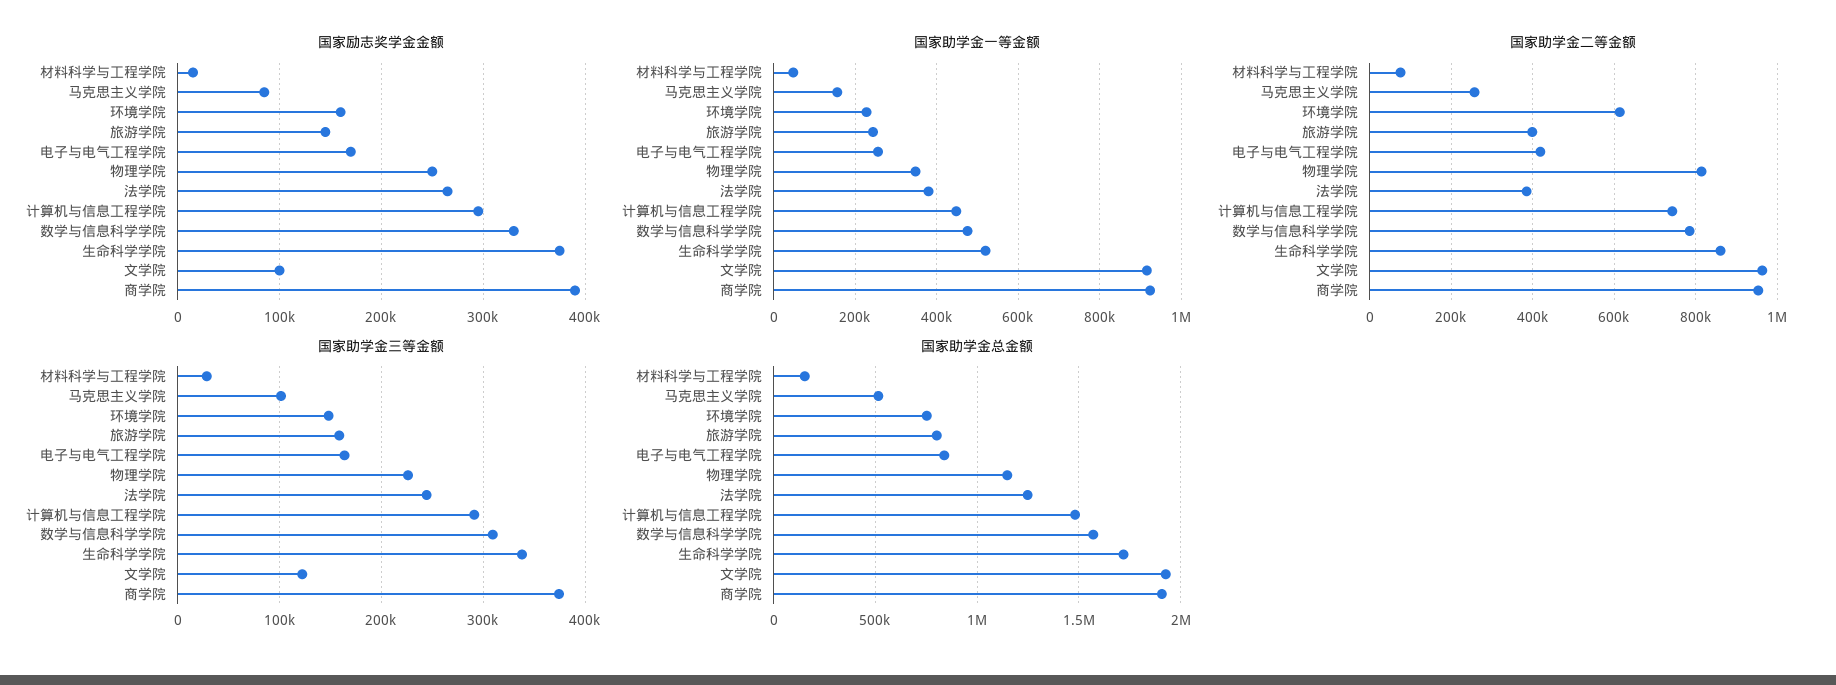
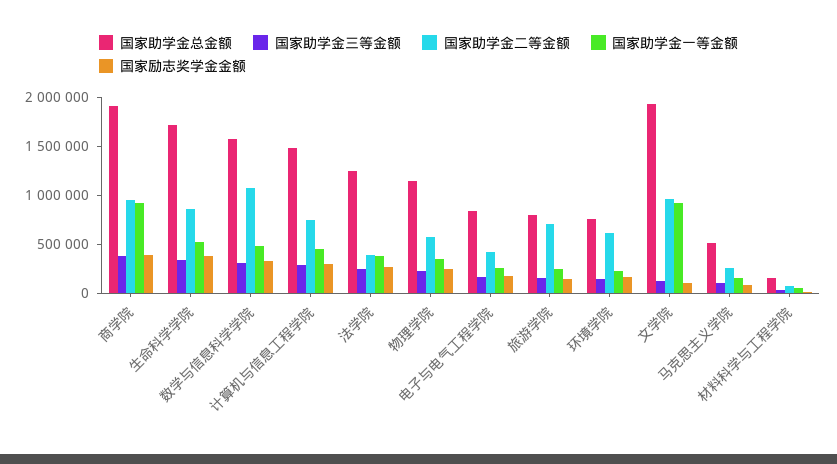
  {
    "国家励志奖学金金额": {
      "材料科学与工程学院": 20000,
      "马克思主义学院": 90000,
      "环境学院": 160000,
      "旅游学院": 150000,
      "电子与电气工程学院": 170000,
      "物理学院": 250000,
      "法学院": 270000,
      "计算机与信息工程学院": 300000,
      "数学与信息科学学院": 330000,
      "生命科学学院": 380000,
      "文学院": 100000,
      "商学院": 390000
    },
    "国家助学金一等金额": {
      "材料科学与工程学院": 40000,
      "马克思主义学院": 160000,
      "环境学院": 220000,
      "旅游学院": 240000,
      "电子与电气工程学院": 260000,
      "物理学院": 340000,
      "法学院": 380000,
      "计算机与信息工程学院": 440000,
      "数学与信息科学学院": 480000,
      "生命科学学院": 520000,
      "文学院": 920000,
      "商学院": 920000
    },
    "国家助学金二等金额": {
      "材料科学与工程学院": 80000,
      "马克思主义学院": 260000,
      "环境学院": 620000,
-     "旅游学院": 400000,
+     "旅游学院": 700000,
      "电子与电气工程学院": 420000,
-     "物理学院": 820000,
+     "物理学院": 600000,
      "法学院": 380000,
      "计算机与信息工程学院": 740000,
-     "数学与信息科学学院": 780000,
+     "数学与信息科学学院": 1100000,
      "生命科学学院": 860000,
      "文学院": 960000,
      "商学院": 960000
    },
    "国家助学金三等金额": {
      "材料科学与工程学院": 30000,
      "马克思主义学院": 100000,
      "环境学院": 150000,
      "旅游学院": 160000,
      "电子与电气工程学院": 160000,
      "物理学院": 230000,
      "法学院": 240000,
      "计算机与信息工程学院": 290000,
      "数学与信息科学学院": 310000,
      "生命科学学院": 340000,
      "文学院": 120000,
      "商学院": 370000
    },
    "国家助学金总金额": {
      "材料科学与工程学院": 150000,
      "马克思主义学院": 500000,
      "环境学院": 750000,
      "旅游学院": 800000,
      "电子与电气工程学院": 850000,
      "物理学院": 1150000,
      "法学院": 1250000,
      "计算机与信息工程学院": 1500000,
      "数学与信息科学学院": 1550000,
      "生命科学学院": 1700000,
      "文学院": 1950000,
      "商学院": 1900000
    }
  }

